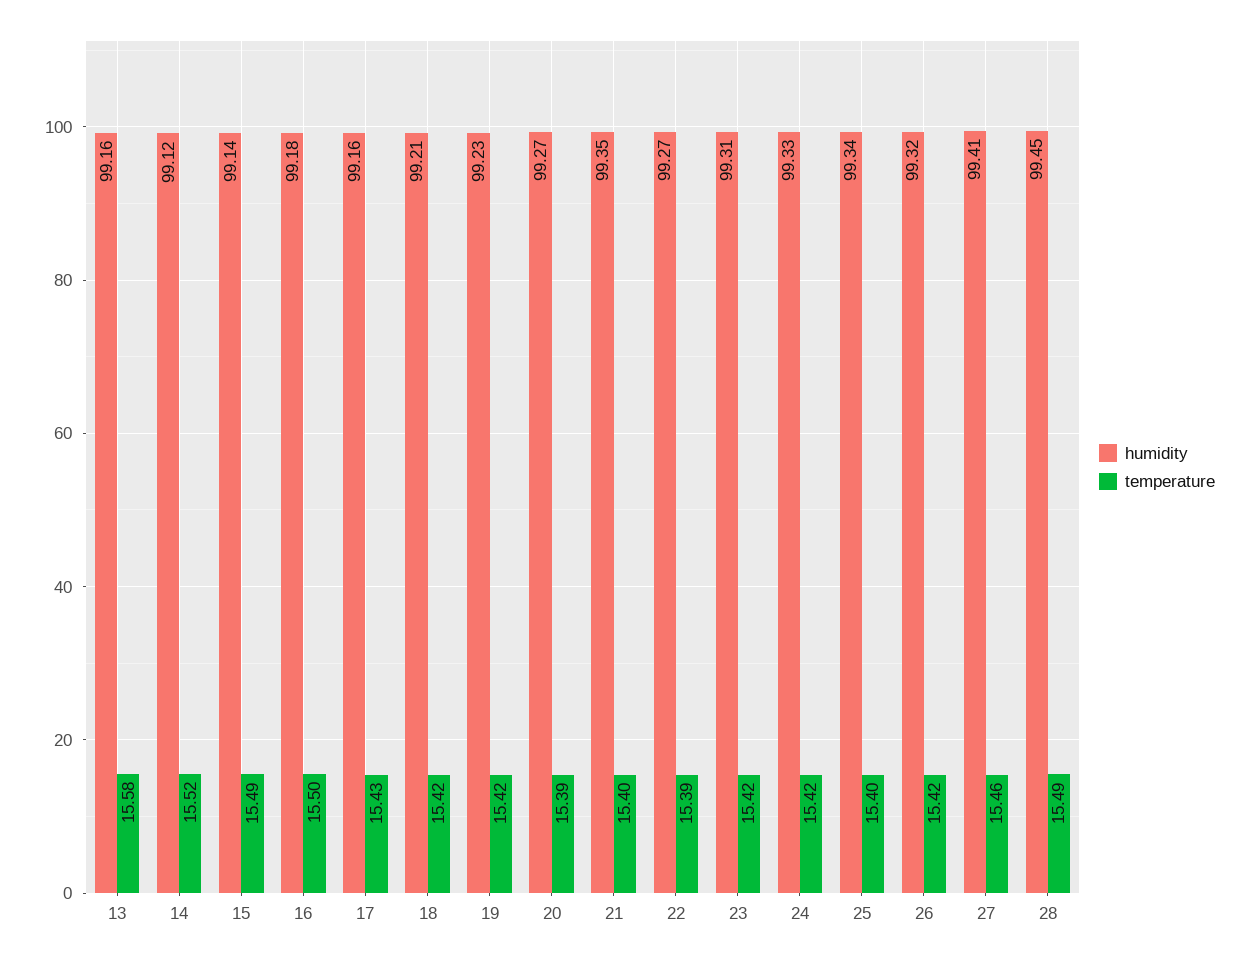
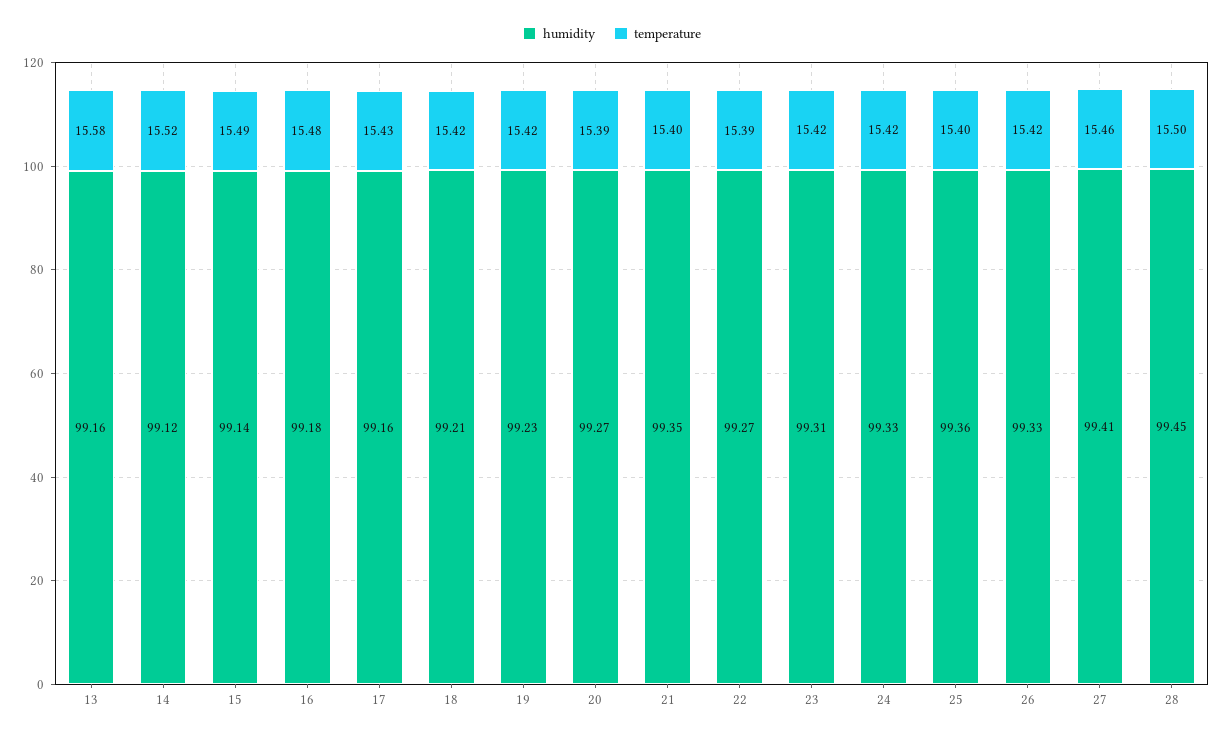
  {
    "humidity": {
      "13": 99.16,
      "14": 99.12,
      "15": 99.14,
      "16": 99.18,
      "17": 99.16,
      "18": 99.21,
      "19": 99.23,
      "20": 99.27,
      "21": 99.35,
      "22": 99.27,
      "23": 99.31,
      "24": 99.33,
-     "25": 99.34,
+     "25": 99.36,
-     "26": 99.32,
+     "26": 99.33,
      "27": 99.41,
      "28": 99.45
    },
    "temperature": {
      "13": 15.58,
      "14": 15.52,
      "15": 15.49,
-     "16": 15.5,
+     "16": 15.48,
      "17": 15.43,
      "18": 15.42,
      "19": 15.42,
      "20": 15.39,
      "21": 15.4,
      "22": 15.39,
      "23": 15.42,
      "24": 15.42,
      "25": 15.4,
      "26": 15.42,
      "27": 15.46,
-     "28": 15.49
+     "28": 15.5
    }
  }

